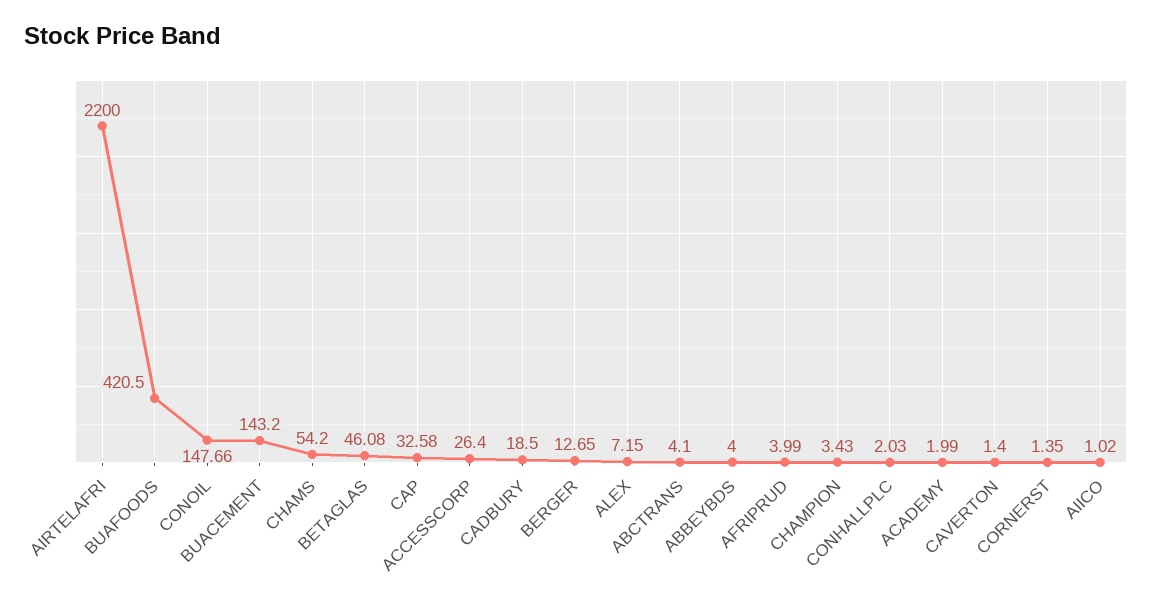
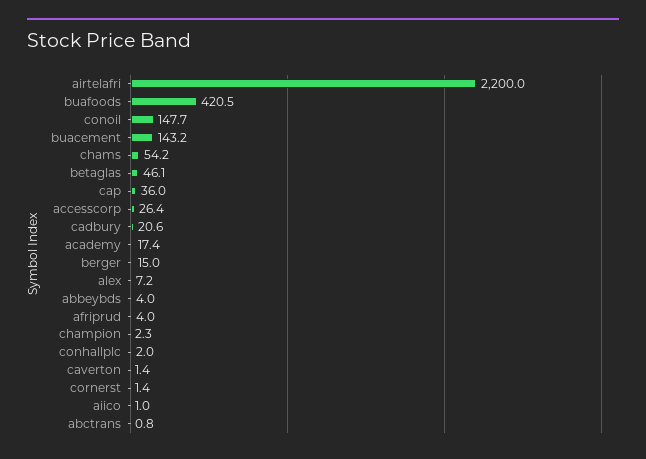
  {
    "AIRTELAFRI": 2200,
    "BUAFOODS": 420.5,
    "CONOIL": 147.66,
    "BUACEMENT": 143.2,
    "CHAMS": 54.2,
    "BETAGLAS": 46.08,
-   "CAP": 32.58,
+   "CAP": 36,
    "ACCESSCORP": 26.4,
-   "CADBURY": 18.5,
+   "CADBURY": 20.6,
-   "BERGER": 12.65,
+   "BERGER": 15,
    "ALEX": 7.15,
-   "ABCTRANS": 4.1,
+   "ABCTRANS": 0.8,
    "ABBEYBDS": 4,
    "AFRIPRUD": 3.99,
-   "CHAMPION": 3.43,
+   "CHAMPION": 2.3,
    "CONHALLPLC": 2.03,
-   "ACADEMY": 1.99,
+   "ACADEMY": 17.4,
    "CAVERTON": 1.4,
    "CORNERST": 1.35,
    "AIICO": 1.02
  }

